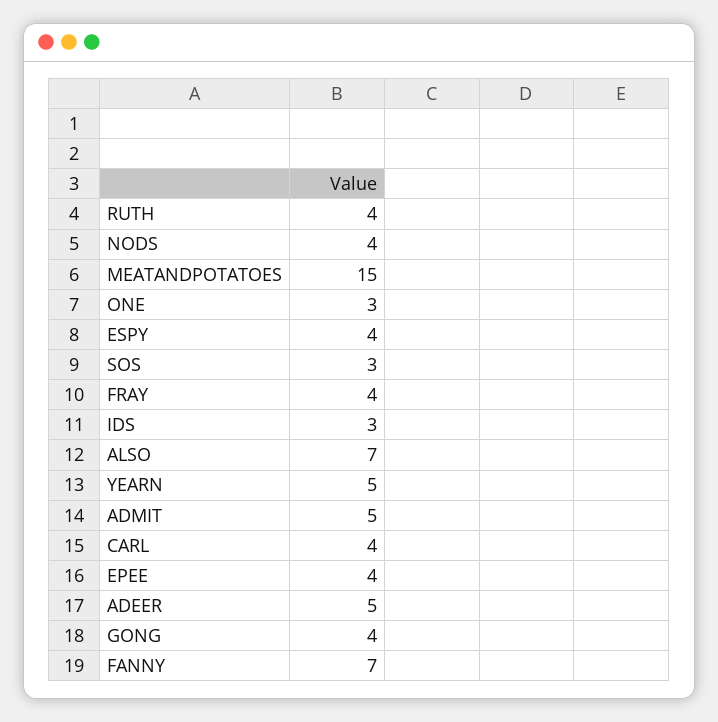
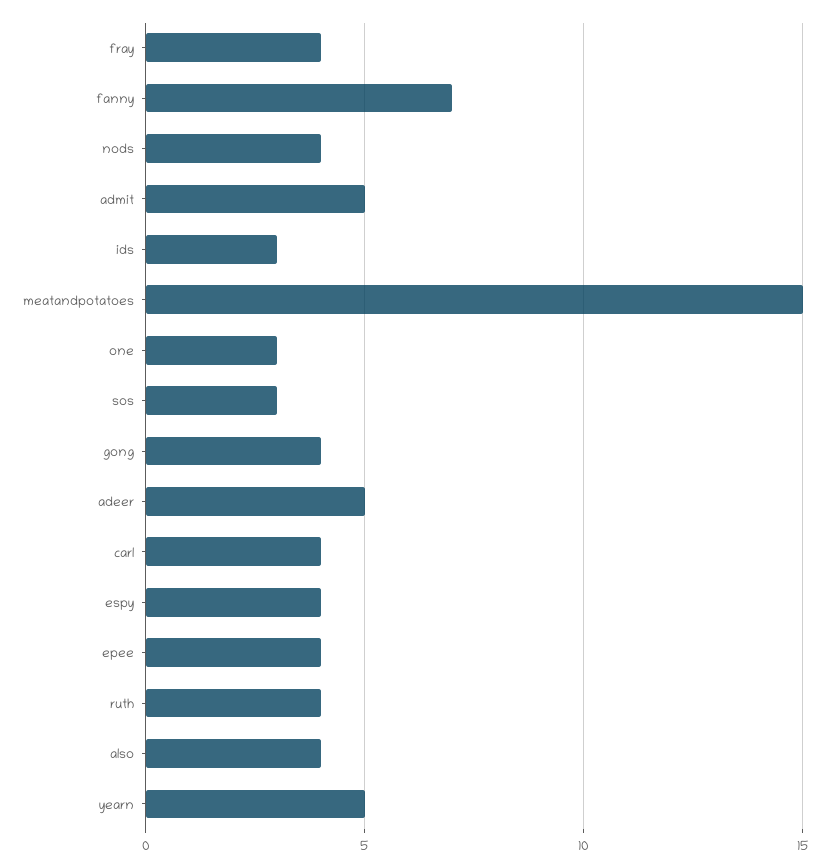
  {
    "RUTH": 4,
    "NODS": 4,
    "MEATANDPOTATOES": 15,
    "ONE": 3,
    "ESPY": 4,
    "SOS": 3,
    "FRAY": 4,
    "IDS": 3,
-   "ALSO": 7,
+   "ALSO": 4,
    "YEARN": 5,
    "ADMIT": 5,
    "CARL": 4,
    "EPEE": 4,
    "ADEER": 5,
    "GONG": 4,
    "FANNY": 7
  }

